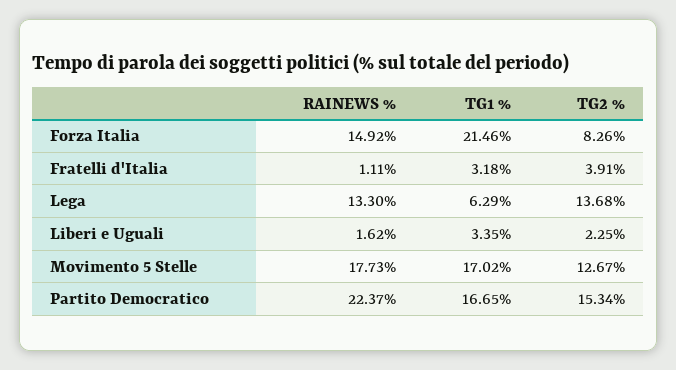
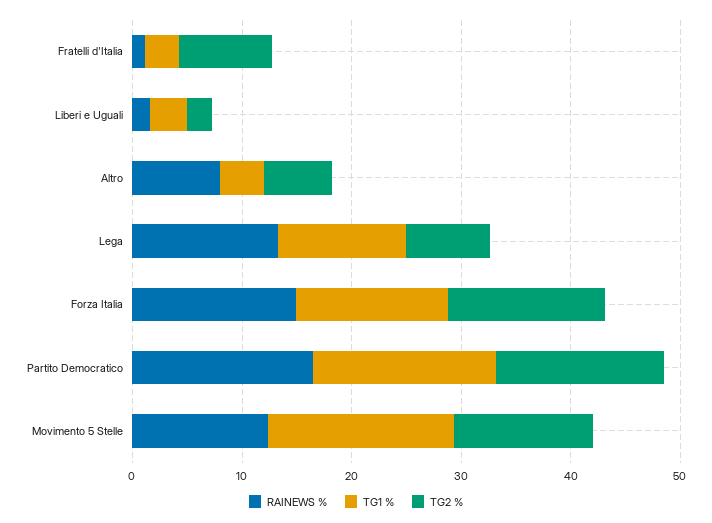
  {
    "RAINEWS %": {
      "Forza Italia": 14.92,
      "Fratelli d'Italia": 1.11,
      "Lega": 13.3,
      "Liberi e Uguali": 1.62,
-     "Movimento 5 Stelle": 17.73,
+     "Movimento 5 Stelle": 12,
-     "Partito Democratico": 22.37
+     "Partito Democratico": 16,
+     "Altro": 8
    },
    "TG1 %": {
-     "Forza Italia": 21.46,
+     "Forza Italia": 14,
      "Fratelli d'Italia": 3.18,
-     "Lega": 6.29,
+     "Lega": 12,
      "Liberi e Uguali": 3.35,
      "Movimento 5 Stelle": 17.02,
-     "Partito Democratico": 16.65
+     "Partito Democratico": 16.65,
+     "Altro": 4
    },
    "TG2 %": {
-     "Forza Italia": 8.26,
+     "Forza Italia": 14,
-     "Fratelli d'Italia": 3.91,
+     "Fratelli d'Italia": 8,
-     "Lega": 13.68,
+     "Lega": 8,
      "Liberi e Uguali": 2.25,
      "Movimento 5 Stelle": 12.67,
-     "Partito Democratico": 15.34
+     "Partito Democratico": 15.34,
+     "Altro": 6
    }
  }

